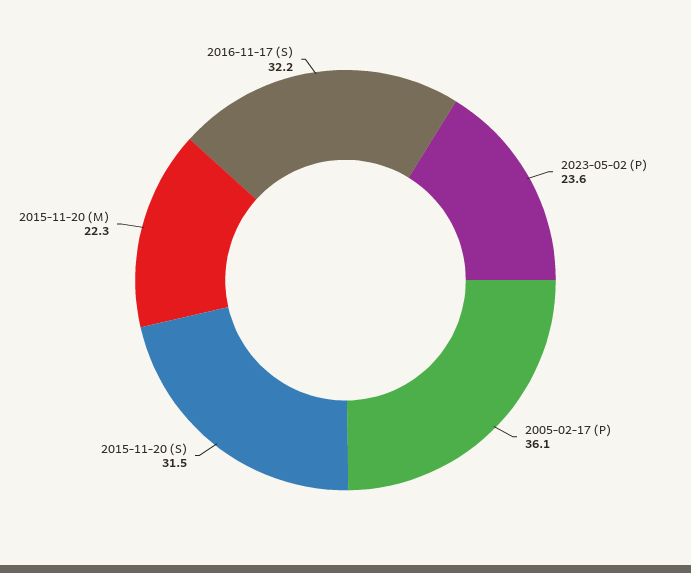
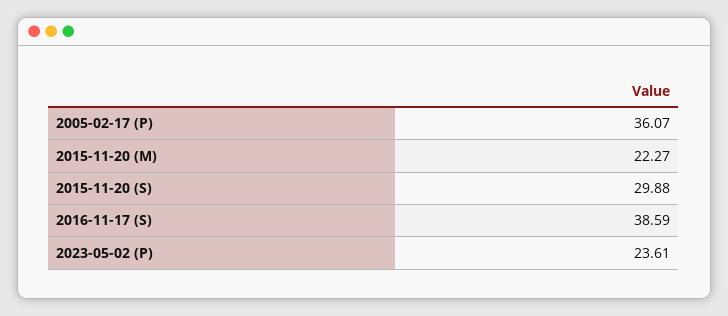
  {
    "2023-05-02 (P)": 23.61,
    "2005-02-17 (P)": 36.07,
-   "2015-11-20 (S)": 31.5,
+   "2015-11-20 (S)": 29.88,
    "2015-11-20 (M)": 22.27,
-   "2016-11-17 (S)": 32.2
+   "2016-11-17 (S)": 38.59
  }

